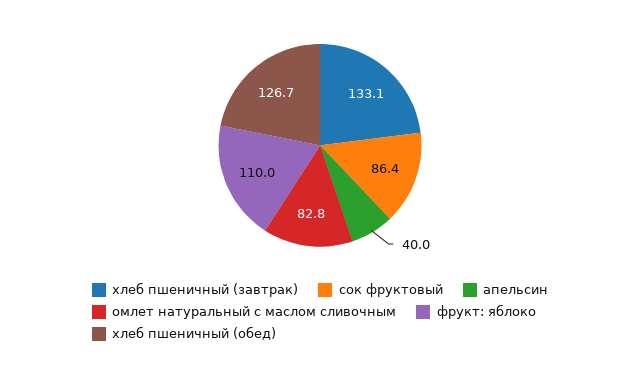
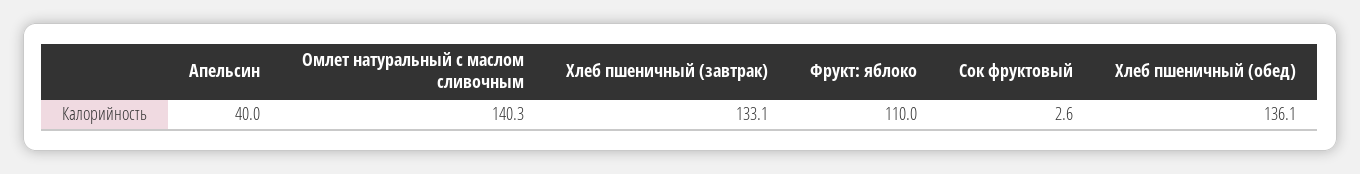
  {
    "хлеб пшеничный (завтрак)": 133.1,
-   "сок фруктовый": 86.4,
+   "сок фруктовый": 2.6,
    "апельсин": 40,
-   "омлет натуральный с маслом сливочным": 82.8,
+   "омлет натуральный с маслом сливочным": 140.3,
    "фрукт: яблоко": 110,
-   "хлеб пшеничный (обед)": 126.7
+   "хлеб пшеничный (обед)": 136.1
  }

